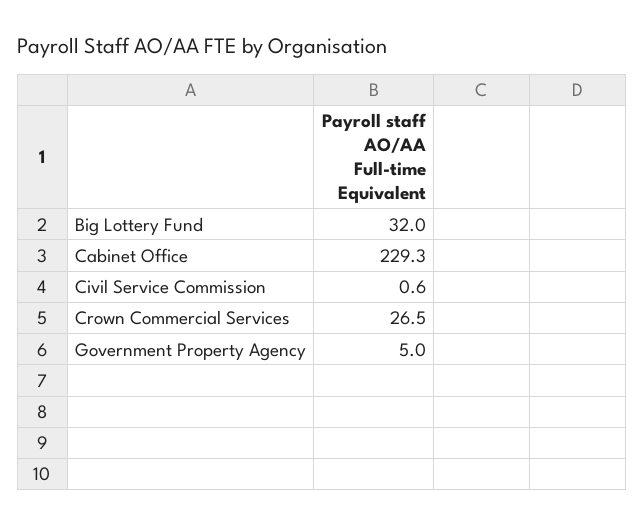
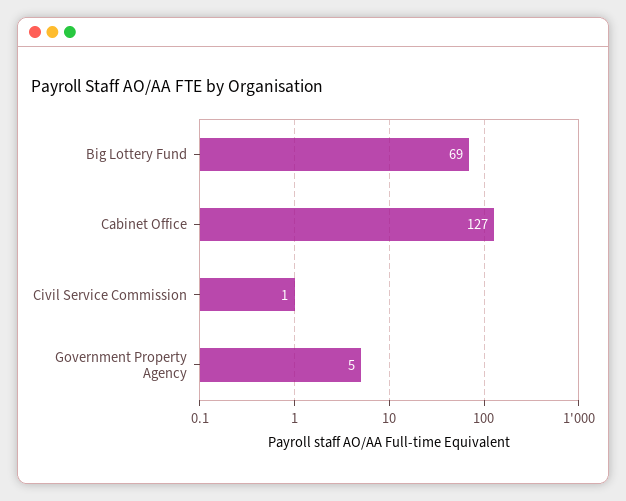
  {
-   "Big Lottery Fund": 32,
+   "Big Lottery Fund": 69,
-   "Cabinet Office": 229.3,
+   "Cabinet Office": 127,
    "Civil Service Commission": 0.6,
-   "Crown Commercial Services": 26.5,
    "Government Property Agency": 5
  }

